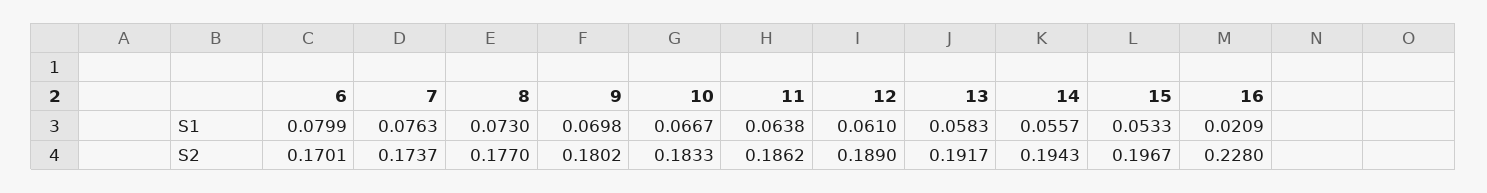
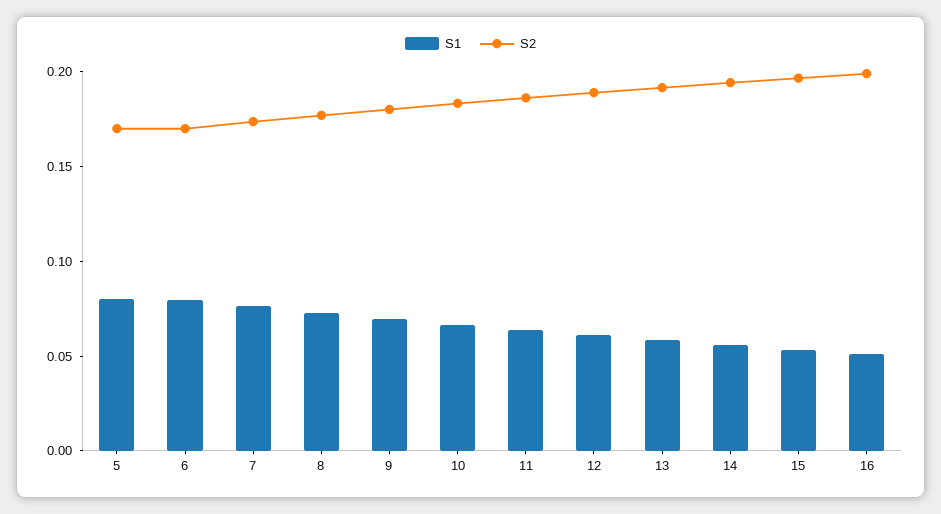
  {
    "S1": {
      "6": 0.0799,
      "7": 0.0763,
      "8": 0.073,
      "9": 0.0698,
      "10": 0.0667,
      "11": 0.0638,
      "12": 0.061,
      "13": 0.0583,
      "14": 0.0557,
      "15": 0.0533,
-     "16": 0.0209
+     "16": 0.05,
+     "5": 0.08
    },
    "S2": {
      "6": 0.1701,
      "7": 0.1737,
      "8": 0.177,
      "9": 0.1802,
      "10": 0.1833,
      "11": 0.1862,
      "12": 0.189,
      "13": 0.1917,
      "14": 0.1943,
      "15": 0.1967,
-     "16": 0.228
+     "16": 0.2,
+     "5": 0.17
    }
  }

